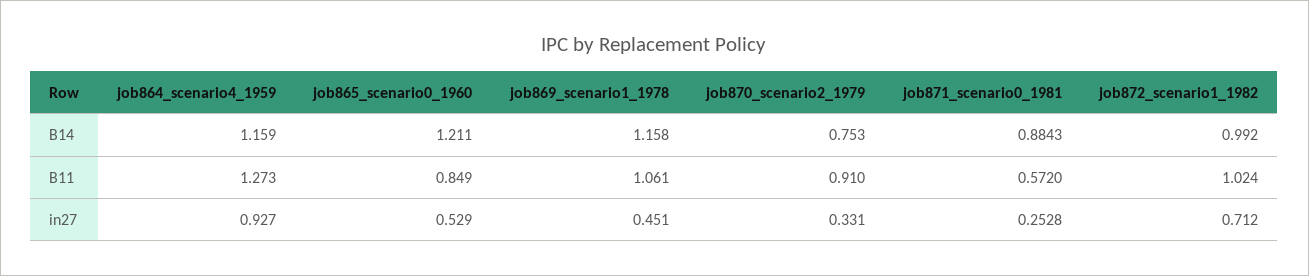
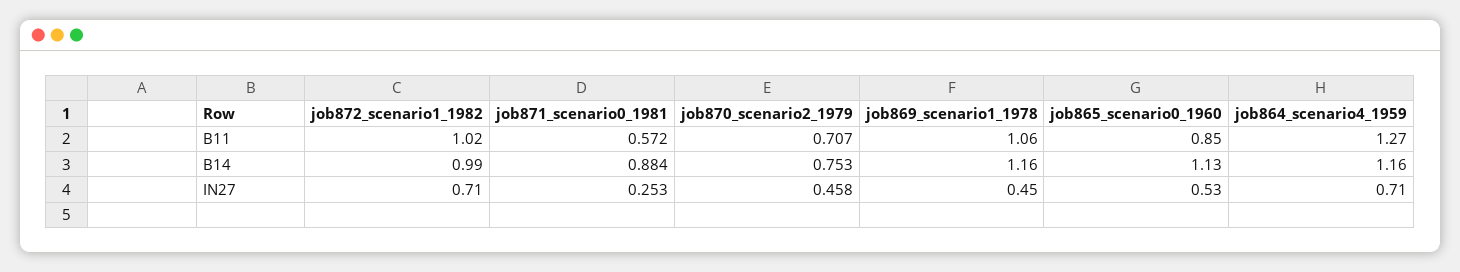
  {
    "job864_scenario4_1959": {
      "B14": 1.159,
      "B11": 1.273,
-     "in27": 0.927
+     "in27": 0.71
    },
    "job865_scenario0_1960": {
-     "B14": 1.211,
+     "B14": 1.13,
      "B11": 0.849,
      "in27": 0.529
    },
    "job869_scenario1_1978": {
      "B14": 1.158,
      "B11": 1.061,
      "in27": 0.451
    },
    "job870_scenario2_1979": {
      "B14": 0.753,
-     "B11": 0.91,
+     "B11": 0.707,
-     "in27": 0.331
+     "in27": 0.458
    },
    "job871_scenario0_1981": {
      "B14": 0.8843,
      "B11": 0.572,
      "in27": 0.2528
    },
    "job872_scenario1_1982": {
      "B14": 0.992,
      "B11": 1.024,
      "in27": 0.712
    }
  }

